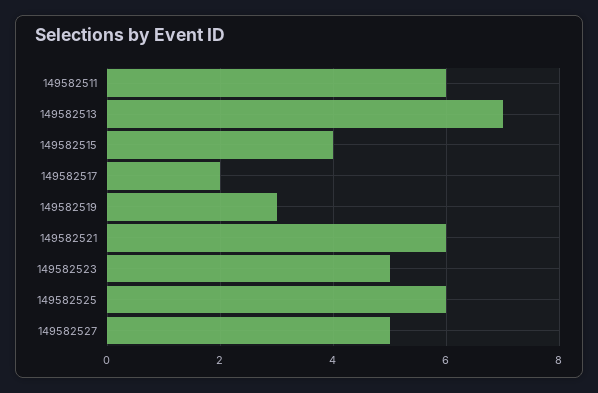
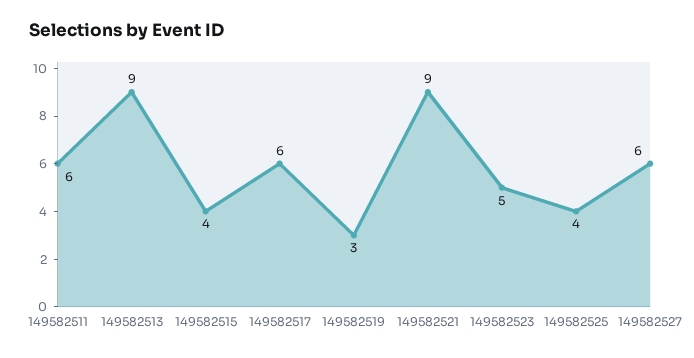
  {
    "149582511": 6,
-   "149582513": 7,
+   "149582513": 9,
    "149582515": 4,
-   "149582517": 2,
+   "149582517": 6,
    "149582519": 3,
-   "149582521": 6,
+   "149582521": 9,
    "149582523": 5,
-   "149582525": 6,
+   "149582525": 4,
-   "149582527": 5
+   "149582527": 6
  }

